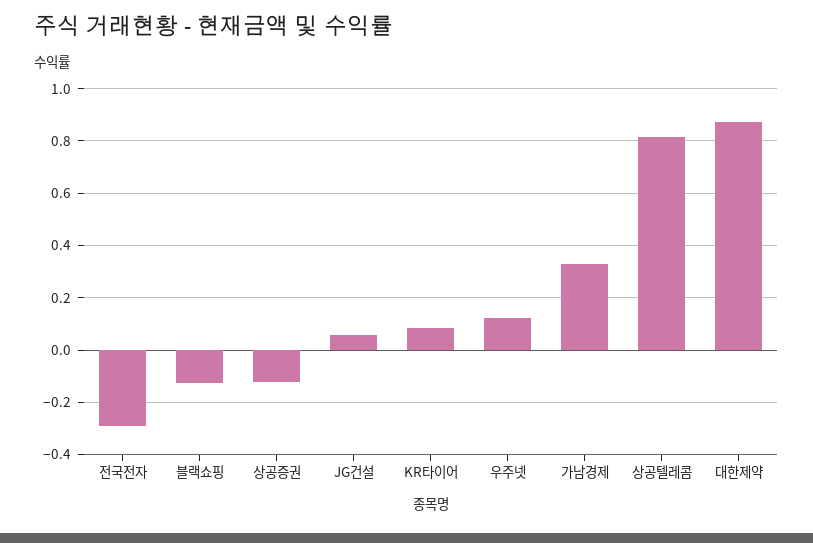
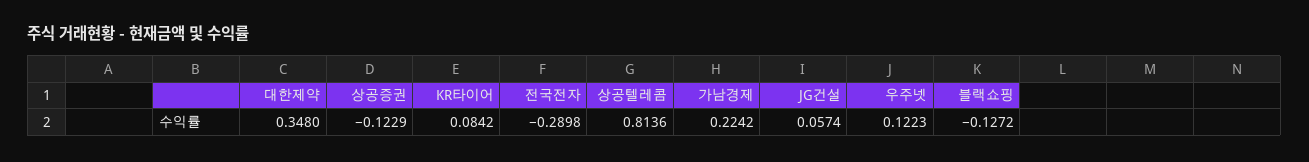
  {
    "전국전자": -0.2898,
    "블랙쇼핑": -0.1272,
    "상공증권": -0.1229,
    "JG건설": 0.0574,
    "KR타이어": 0.0842,
    "우주넷": 0.1223,
-   "가남경제": 0.325,
+   "가남경제": 0.2242,
    "상공텔레콤": 0.8136,
-   "대한제약": 0.875
+   "대한제약": 0.348
  }

